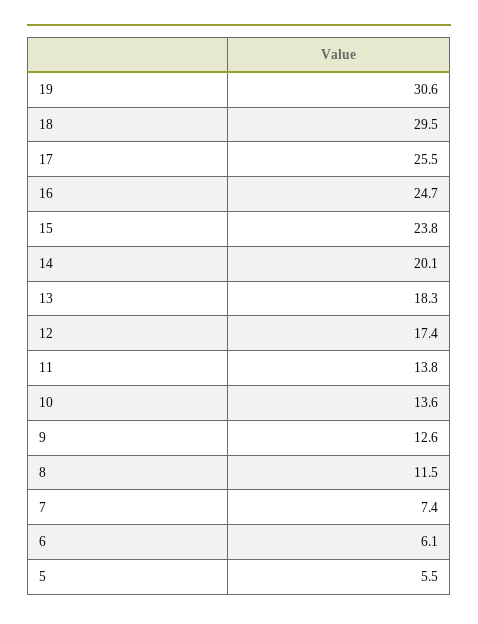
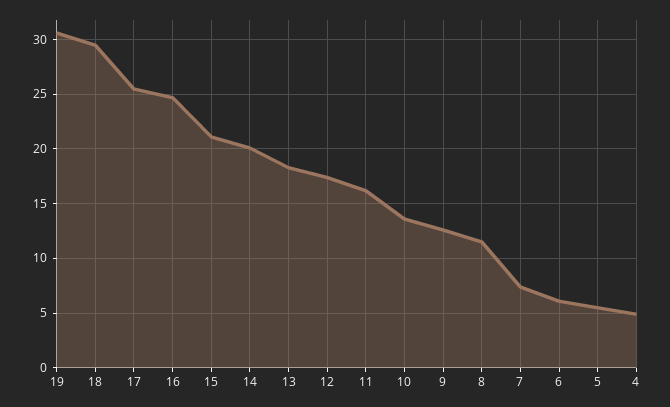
  {
    "19": 30.6,
    "18": 29.5,
    "17": 25.5,
    "16": 24.7,
-   "15": 23.8,
+   "15": 21,
    "14": 20.1,
    "13": 18.3,
    "12": 17.4,
-   "11": 13.8,
+   "11": 16,
    "10": 13.6,
    "9": 12.6,
    "8": 11.5,
    "7": 7.4,
    "6": 6.1,
-   "5": 5.5
+   "5": 5.5,
+   "4": 5
  }

